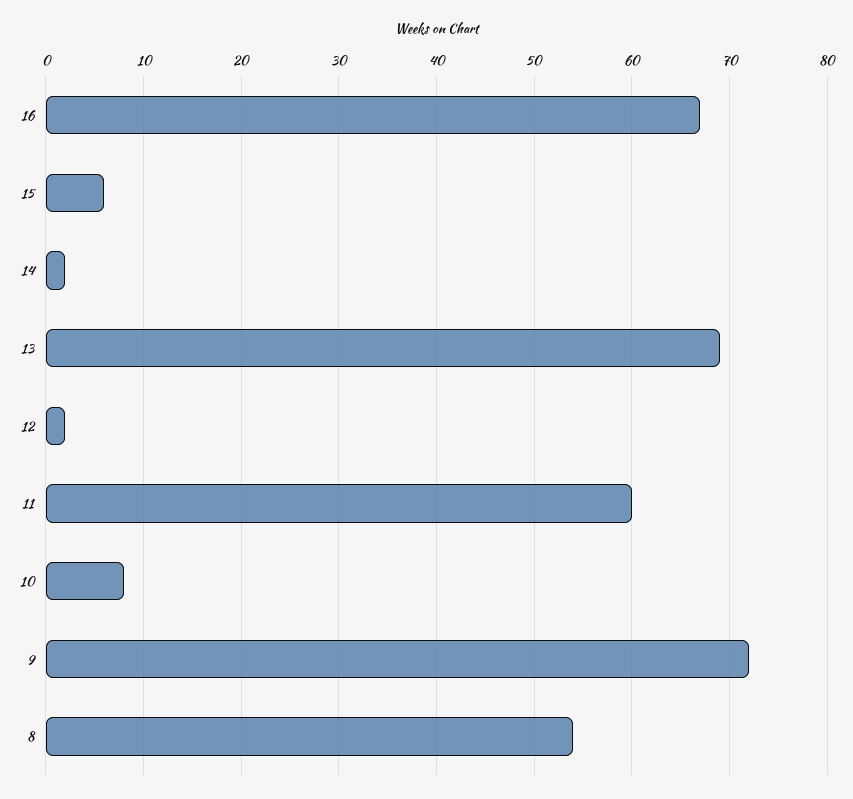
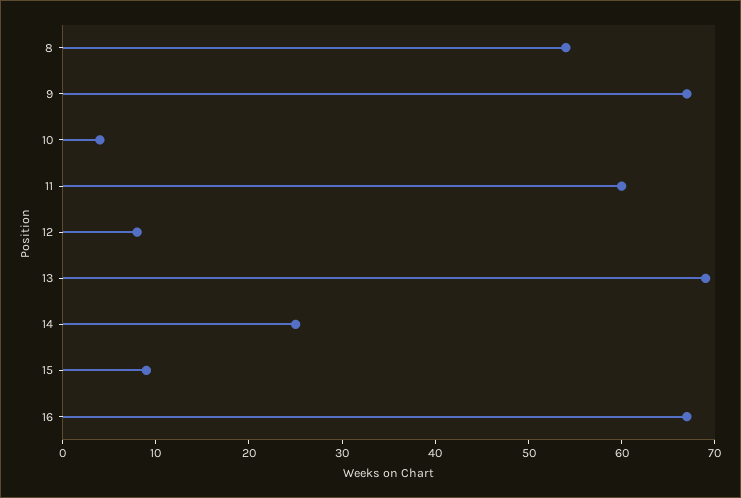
  {
    "16": 67,
-   "15": 6,
+   "15": 9,
-   "14": 2,
+   "14": 25,
    "13": 69,
-   "12": 2,
+   "12": 8,
    "11": 60,
-   "10": 8,
+   "10": 4,
-   "9": 72,
+   "9": 67,
    "8": 54
  }

